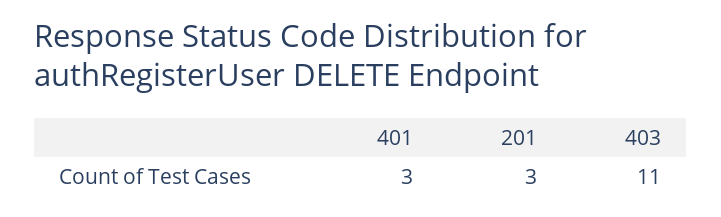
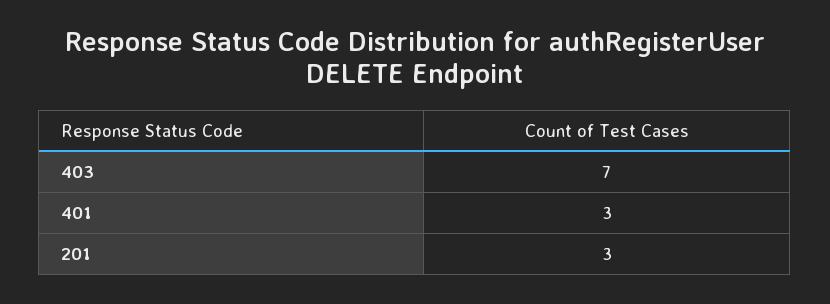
  {
    "401": 3,
    "201": 3,
-   "403": 11
+   "403": 7
  }

